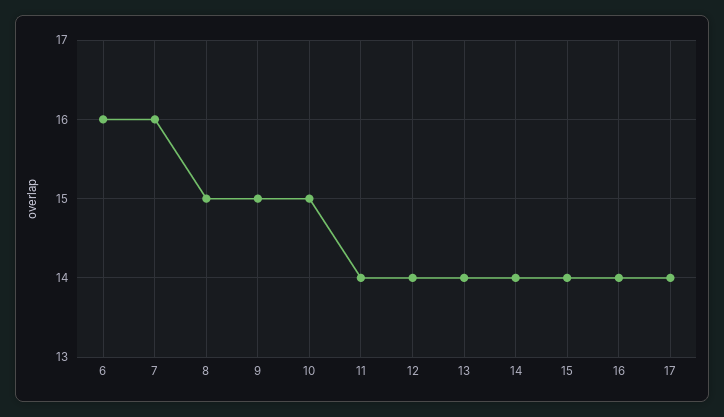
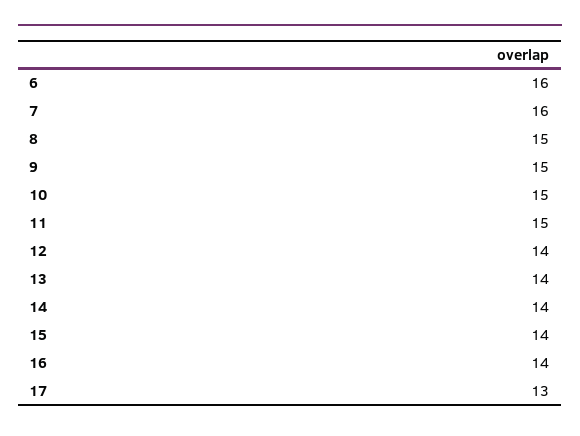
  {
    "6": 16,
    "7": 16,
    "8": 15,
    "9": 15,
    "10": 15,
-   "11": 14,
+   "11": 15,
    "12": 14,
    "13": 14,
    "14": 14,
    "15": 14,
    "16": 14,
-   "17": 14
+   "17": 13
  }

